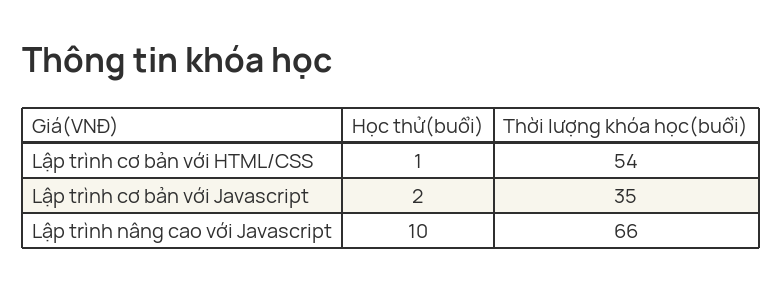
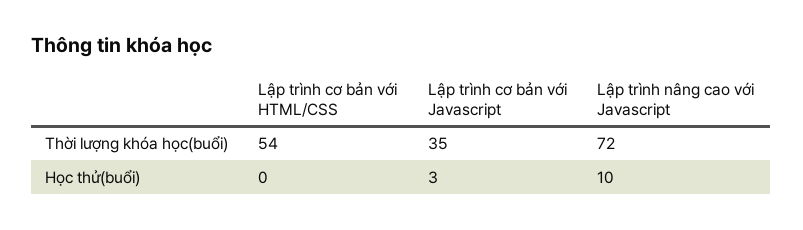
  {
    "Học thử(buổi)": {
-     "Lập trình cơ bản với HTML/CSS": 1,
+     "Lập trình cơ bản với HTML/CSS": 0,
-     "Lập trình cơ bản với Javascript": 2,
+     "Lập trình cơ bản với Javascript": 3,
      "Lập trình nâng cao với Javascript": 10
    },
    "Thời lượng khóa học(buổi)": {
      "Lập trình cơ bản với HTML/CSS": 54,
      "Lập trình cơ bản với Javascript": 35,
-     "Lập trình nâng cao với Javascript": 66
+     "Lập trình nâng cao với Javascript": 72
    }
  }

